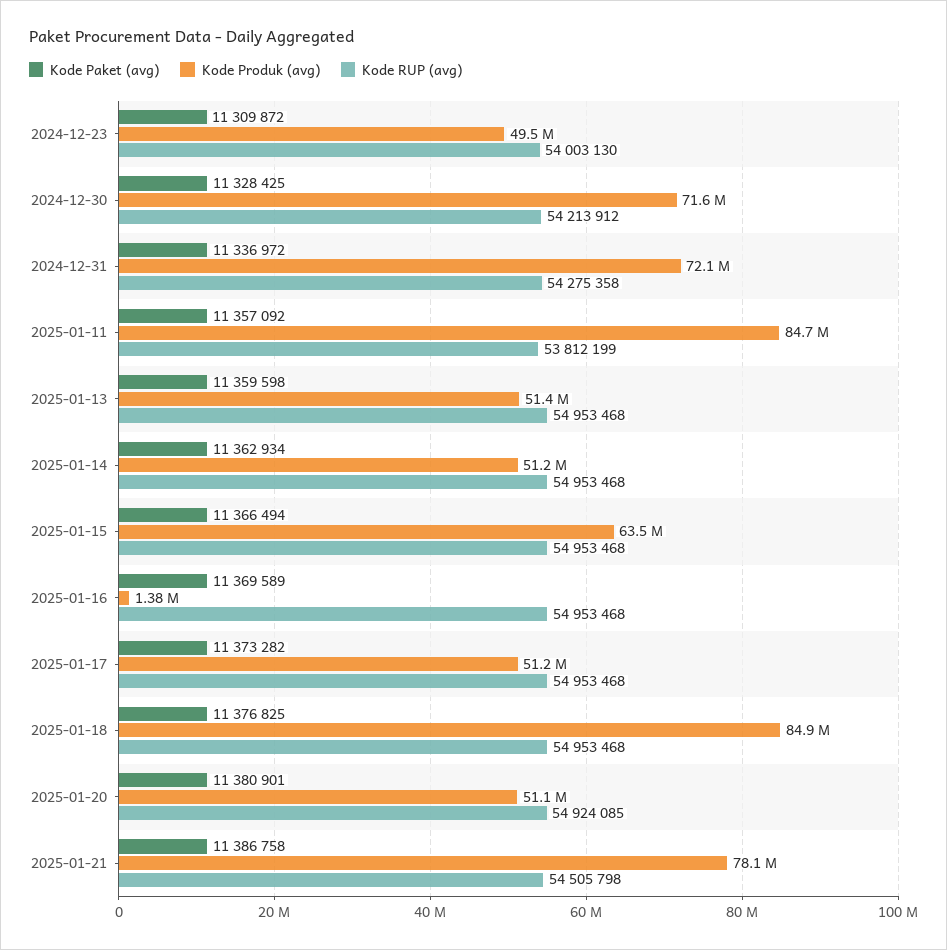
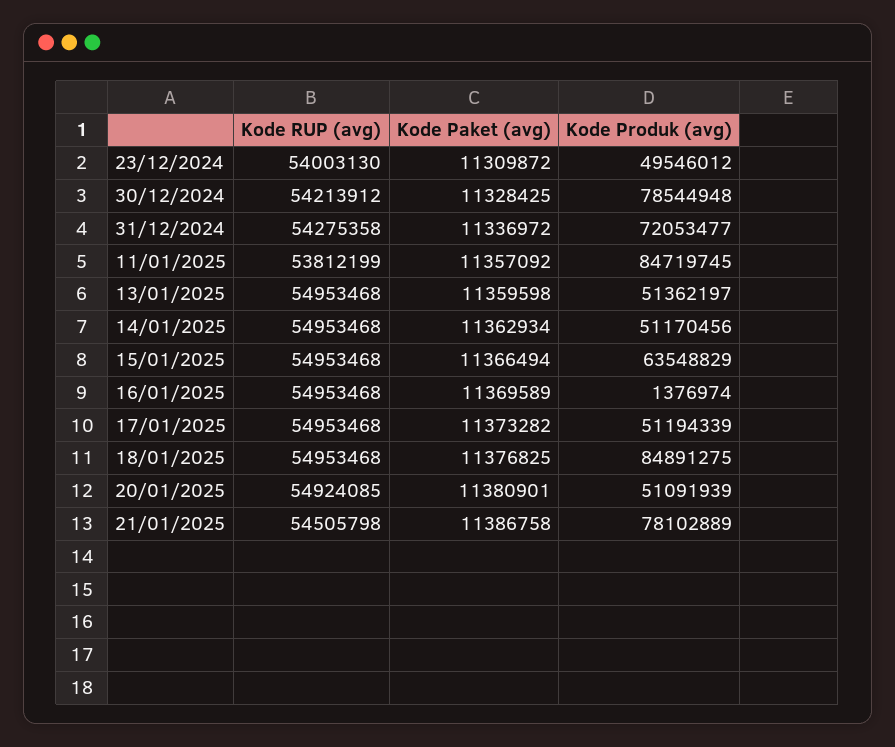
  {
    "Kode Paket (avg)": {
      "2024-12-23": 11309872,
      "2024-12-30": 11328425,
      "2024-12-31": 11336972,
      "2025-01-11": 11357092,
      "2025-01-13": 11359598,
      "2025-01-14": 11362934,
      "2025-01-15": 11366494,
      "2025-01-16": 11369589,
      "2025-01-17": 11373282,
      "2025-01-18": 11376825,
      "2025-01-20": 11380901,
      "2025-01-21": 11386758
    },
    "Kode Produk (avg)": {
      "2024-12-23": 49546012,
-     "2024-12-30": 71600000,
+     "2024-12-30": 78544948,
      "2024-12-31": 72053477,
      "2025-01-11": 84719745,
      "2025-01-13": 51362197,
      "2025-01-14": 51170456,
      "2025-01-15": 63548829,
      "2025-01-16": 1376974,
      "2025-01-17": 51194339,
      "2025-01-18": 84891275,
      "2025-01-20": 51091939,
      "2025-01-21": 78102889
    },
    "Kode RUP (avg)": {
      "2024-12-23": 54003130,
      "2024-12-30": 54213912,
      "2024-12-31": 54275358,
      "2025-01-11": 53812199,
      "2025-01-13": 54953468,
      "2025-01-14": 54953468,
      "2025-01-15": 54953468,
      "2025-01-16": 54953468,
      "2025-01-17": 54953468,
      "2025-01-18": 54953468,
      "2025-01-20": 54924085,
      "2025-01-21": 54505798
    }
  }

